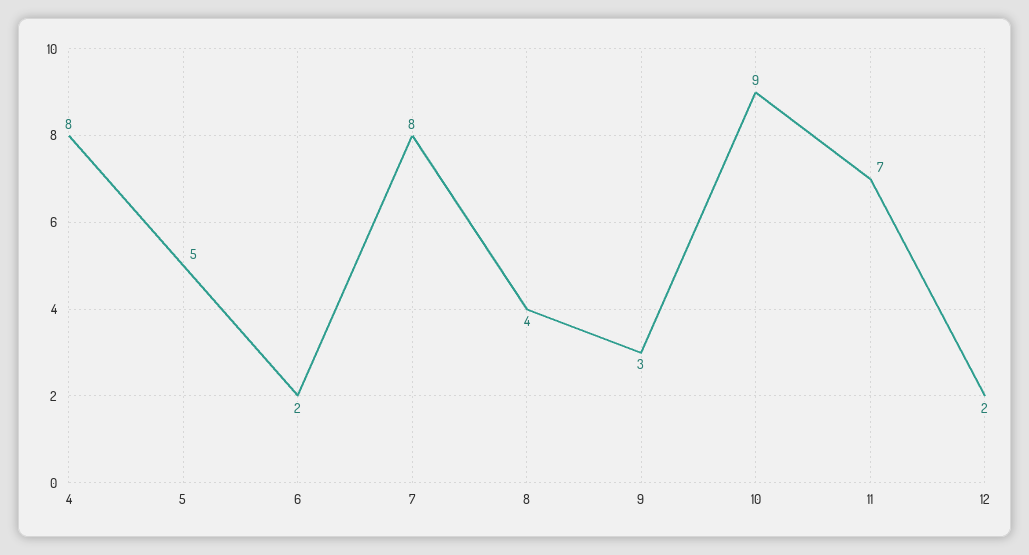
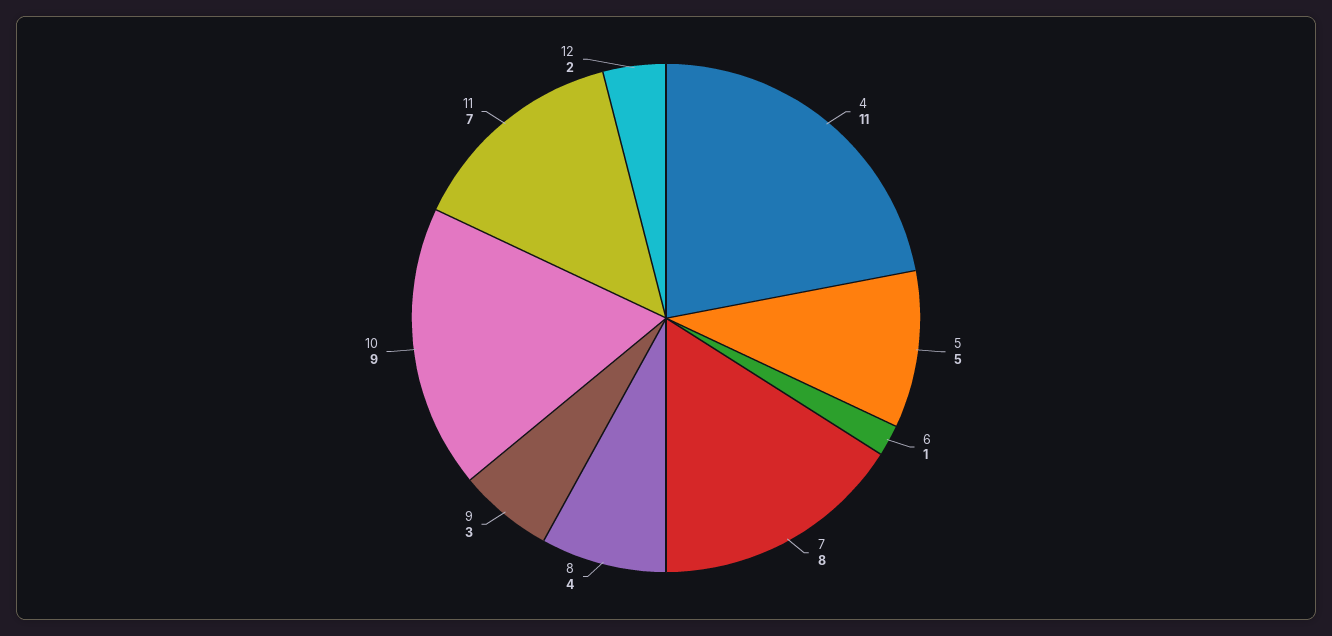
  {
-   "4": 8,
+   "4": 11,
    "5": 5,
-   "6": 2,
+   "6": 1,
    "7": 8,
    "8": 4,
    "9": 3,
    "10": 9,
    "11": 7,
    "12": 2
  }

